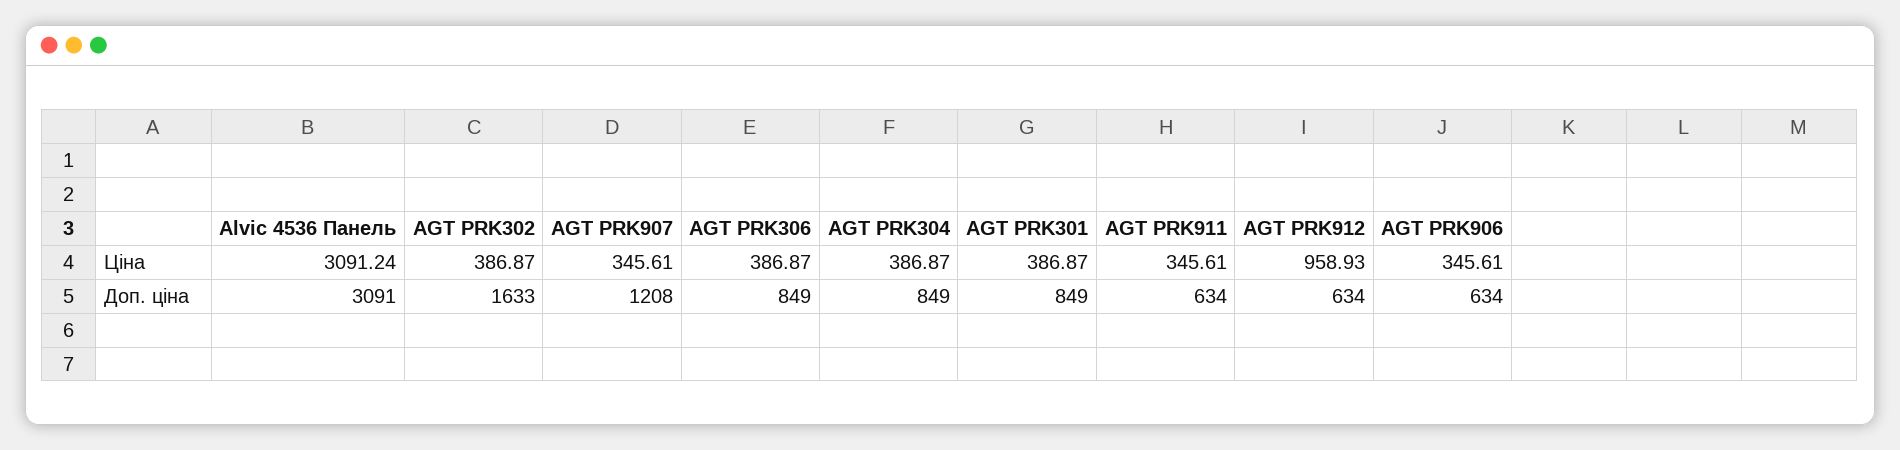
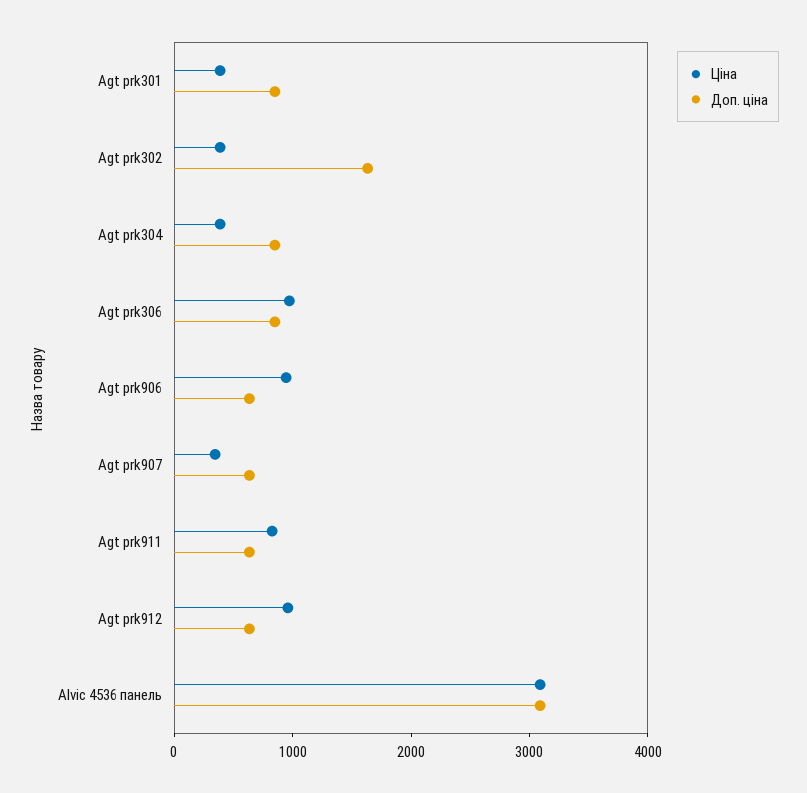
  {
    "Ціна": {
      "Alvic 4536 Панель": 3091.24,
      "AGT PRK302": 386.87,
      "AGT PRK907": 345.61,
-     "AGT PRK306": 386.87,
+     "AGT PRK306": 1000,
      "AGT PRK304": 386.87,
      "AGT PRK301": 386.87,
-     "AGT PRK911": 345.61,
+     "AGT PRK911": 800,
      "AGT PRK912": 958.93,
-     "AGT PRK906": 345.61
+     "AGT PRK906": 1000
    },
    "Доп. ціна": {
      "Alvic 4536 Панель": 3091,
      "AGT PRK302": 1633,
-     "AGT PRK907": 1208,
+     "AGT PRK907": 600,
      "AGT PRK306": 849,
      "AGT PRK304": 849,
      "AGT PRK301": 849,
      "AGT PRK911": 634,
      "AGT PRK912": 634,
      "AGT PRK906": 634
    }
  }

